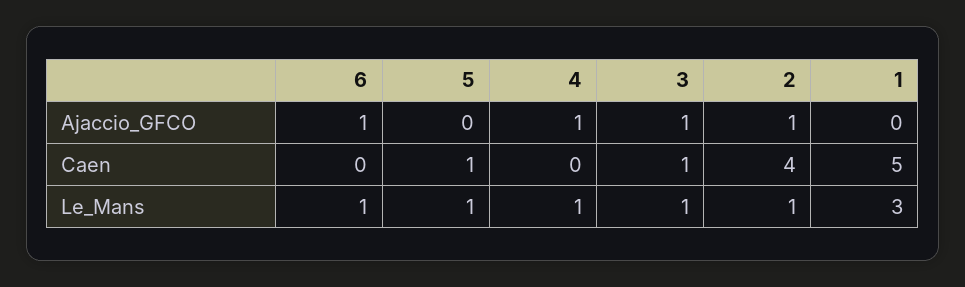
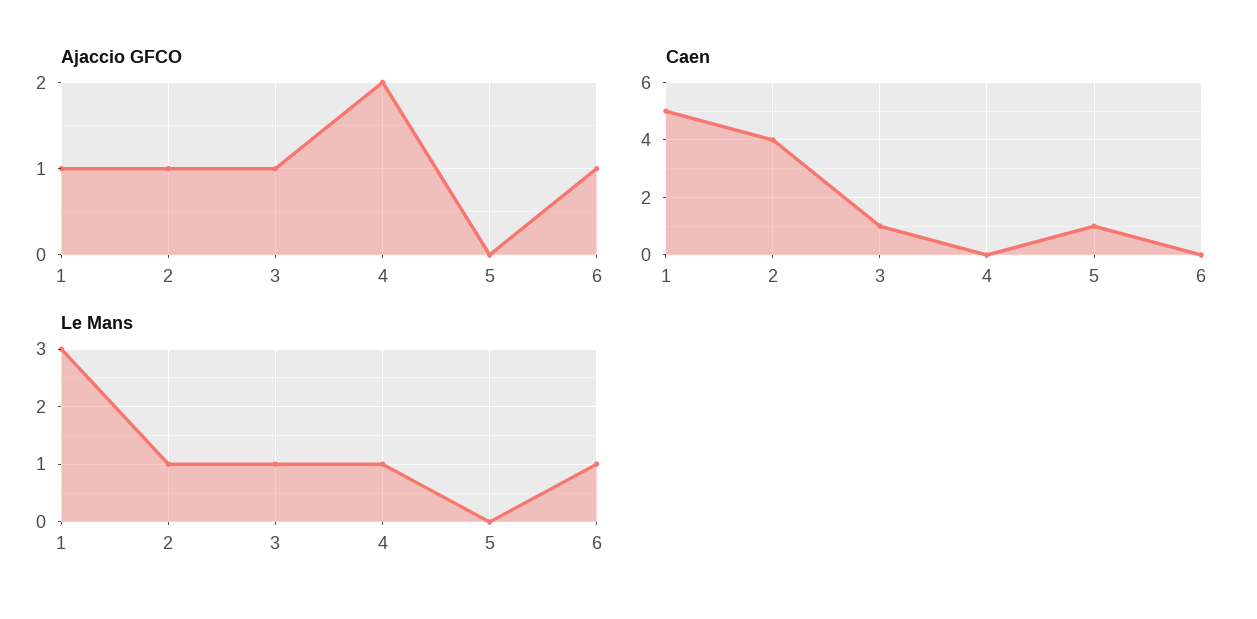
  {
    "Ajaccio_GFCO": {
      "6": 1,
      "5": 0,
-     "4": 1,
+     "4": 2,
      "3": 1,
      "2": 1,
-     "1": 0
+     "1": 1
    },
    "Caen": {
      "6": 0,
      "5": 1,
      "4": 0,
      "3": 1,
      "2": 4,
      "1": 5
    },
    "Le_Mans": {
      "6": 1,
-     "5": 1,
+     "5": 0,
      "4": 1,
      "3": 1,
      "2": 1,
      "1": 3
    }
  }

